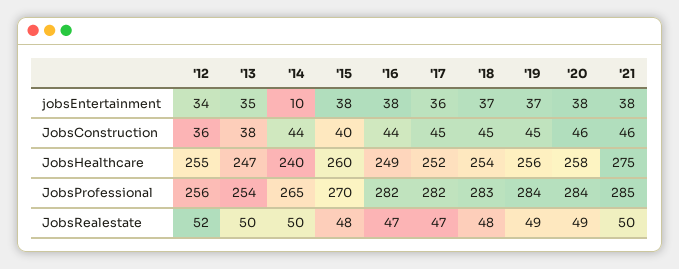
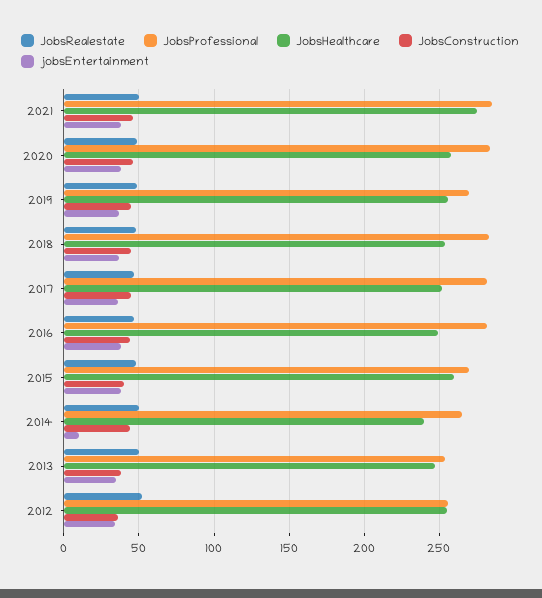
  {
    "jobsEntertainment": {
      "'12": 34,
      "'13": 35,
      "'14": 10,
      "'15": 38,
      "'16": 38,
      "'17": 36,
      "'18": 37,
      "'19": 37,
      "'20": 38,
      "'21": 38
    },
    "JobsConstruction": {
      "'12": 36,
      "'13": 38,
      "'14": 44,
      "'15": 40,
      "'16": 44,
      "'17": 45,
      "'18": 45,
      "'19": 45,
      "'20": 46,
      "'21": 46
    },
    "JobsHealthcare": {
      "'12": 255,
      "'13": 247,
      "'14": 240,
      "'15": 260,
      "'16": 249,
      "'17": 252,
      "'18": 254,
      "'19": 256,
      "'20": 258,
      "'21": 275
    },
    "JobsProfessional": {
      "'12": 256,
      "'13": 254,
      "'14": 265,
      "'15": 270,
      "'16": 282,
      "'17": 282,
      "'18": 283,
-     "'19": 284,
+     "'19": 270,
      "'20": 284,
      "'21": 285
    },
    "JobsRealestate": {
      "'12": 52,
      "'13": 50,
      "'14": 50,
      "'15": 48,
      "'16": 47,
      "'17": 47,
      "'18": 48,
      "'19": 49,
      "'20": 49,
      "'21": 50
    }
  }

